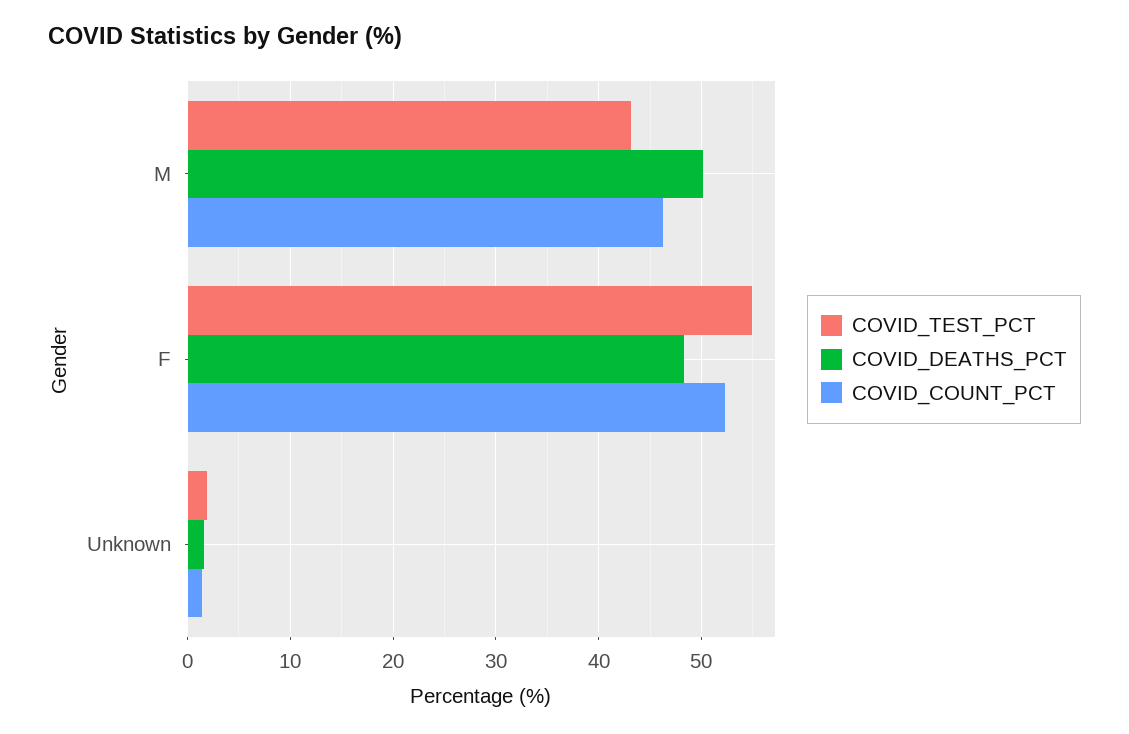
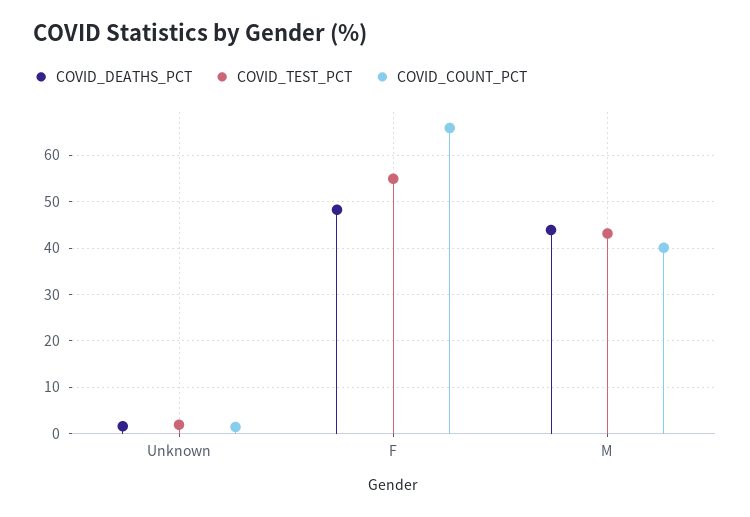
  {
    "COVID_TEST_PCT": {
      "M": 43,
      "F": 55,
      "Unknown": 2
    },
    "COVID_DEATHS_PCT": {
-     "M": 50,
+     "M": 44,
      "F": 48,
      "Unknown": 2
    },
    "COVID_COUNT_PCT": {
-     "M": 46,
+     "M": 40,
-     "F": 52,
+     "F": 66,
      "Unknown": 1
    }
  }

